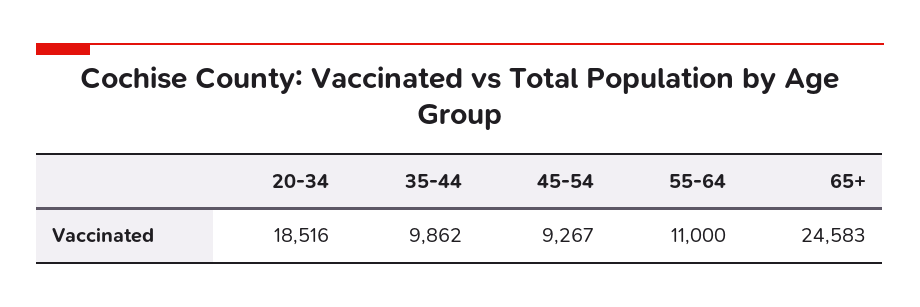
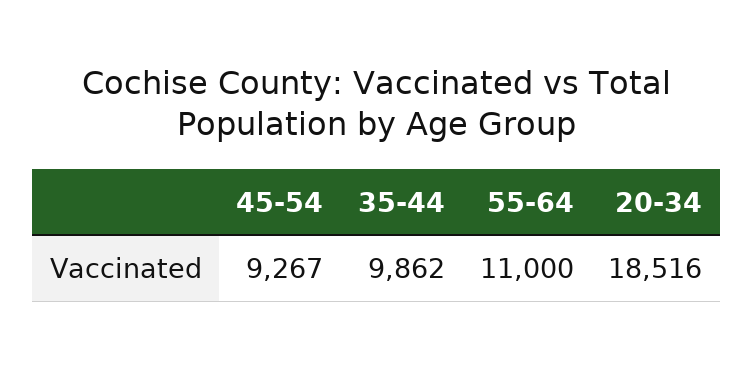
  {
    "20-34": 18516,
    "35-44": 9862,
    "45-54": 9267,
-   "55-64": 11000,
+   "55-64": 11000
-   "65+": 24583
  }

